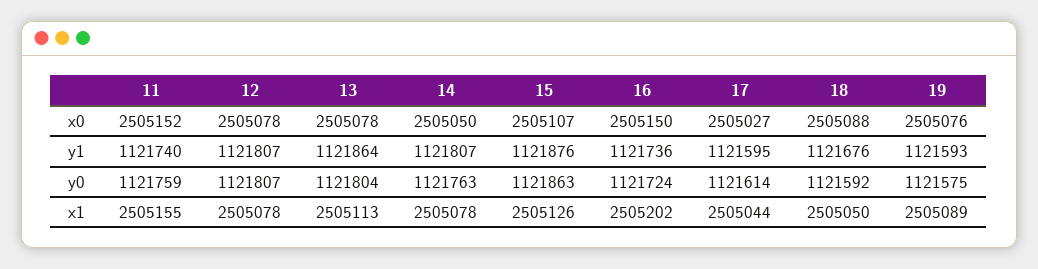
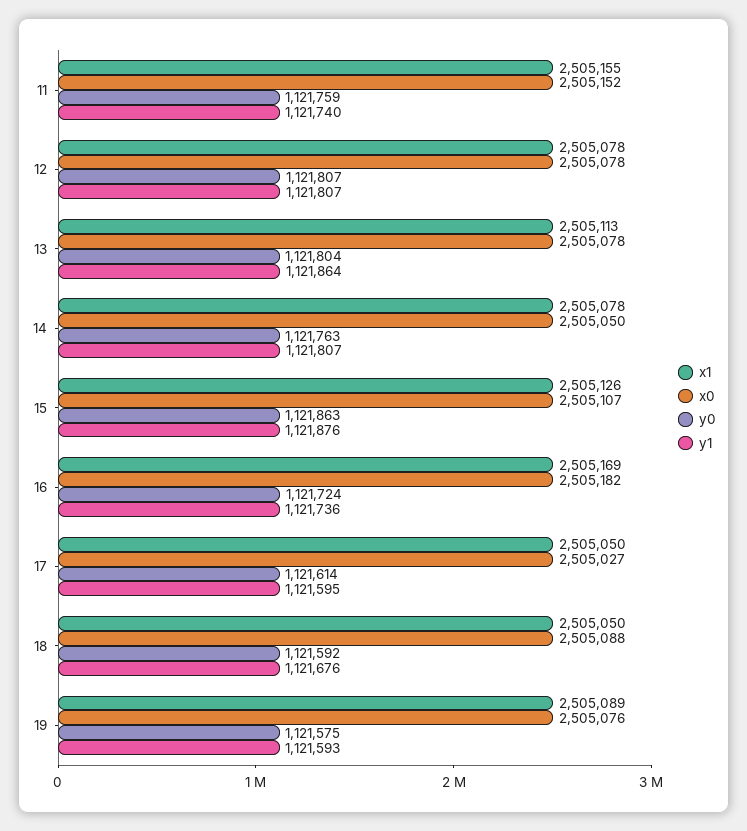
  {
    "x0": {
      "11": 2505152,
      "12": 2505078,
      "13": 2505078,
      "14": 2505050,
      "15": 2505107,
-     "16": 2505150,
+     "16": 2505182,
      "17": 2505027,
      "18": 2505088,
      "19": 2505076
    },
    "y1": {
      "11": 1121740,
      "12": 1121807,
      "13": 1121864,
      "14": 1121807,
      "15": 1121876,
      "16": 1121736,
      "17": 1121595,
      "18": 1121676,
      "19": 1121593
    },
    "y0": {
      "11": 1121759,
      "12": 1121807,
      "13": 1121804,
      "14": 1121763,
      "15": 1121863,
      "16": 1121724,
      "17": 1121614,
      "18": 1121592,
      "19": 1121575
    },
    "x1": {
      "11": 2505155,
      "12": 2505078,
      "13": 2505113,
      "14": 2505078,
      "15": 2505126,
-     "16": 2505202,
+     "16": 2505169,
-     "17": 2505044,
+     "17": 2505050,
      "18": 2505050,
      "19": 2505089
    }
  }

